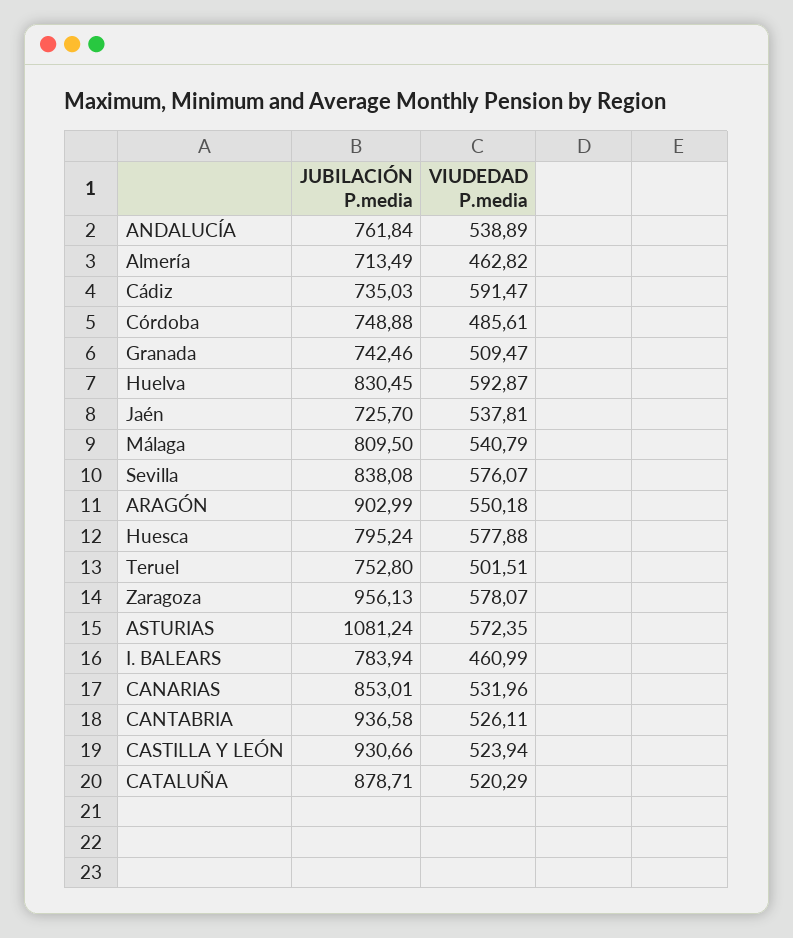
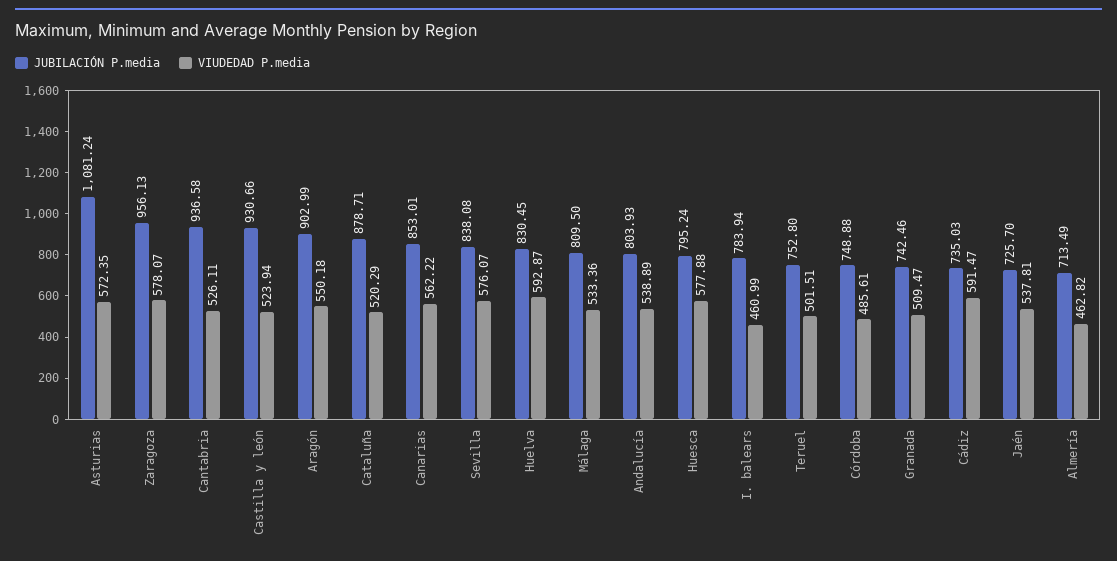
  {
    "JUBILACIÓN P.media": {
-     "ANDALUCÍA": 761.84,
+     "ANDALUCÍA": 803.93,
      "Almería": 713.49,
      "Cádiz": 735.03,
      "Córdoba": 748.88,
      "Granada": 742.46,
      "Huelva": 830.45,
      "Jaén": 725.7,
      "Málaga": 809.5,
      "Sevilla": 838.08,
      "ARAGÓN": 902.99,
      "Huesca": 795.24,
      "Teruel": 752.8,
      "Zaragoza": 956.13,
      "ASTURIAS": 1081.24,
      "I. BALEARS": 783.94,
      "CANARIAS": 853.01,
      "CANTABRIA": 936.58,
      "CASTILLA Y LEÓN": 930.66,
      "CATALUÑA": 878.71
    },
    "VIUDEDAD P.media": {
      "ANDALUCÍA": 538.89,
      "Almería": 462.82,
      "Cádiz": 591.47,
      "Córdoba": 485.61,
      "Granada": 509.47,
      "Huelva": 592.87,
      "Jaén": 537.81,
-     "Málaga": 540.79,
+     "Málaga": 533.36,
      "Sevilla": 576.07,
      "ARAGÓN": 550.18,
      "Huesca": 577.88,
      "Teruel": 501.51,
      "Zaragoza": 578.07,
      "ASTURIAS": 572.35,
      "I. BALEARS": 460.99,
-     "CANARIAS": 531.96,
+     "CANARIAS": 562.22,
      "CANTABRIA": 526.11,
      "CASTILLA Y LEÓN": 523.94,
      "CATALUÑA": 520.29
    }
  }

